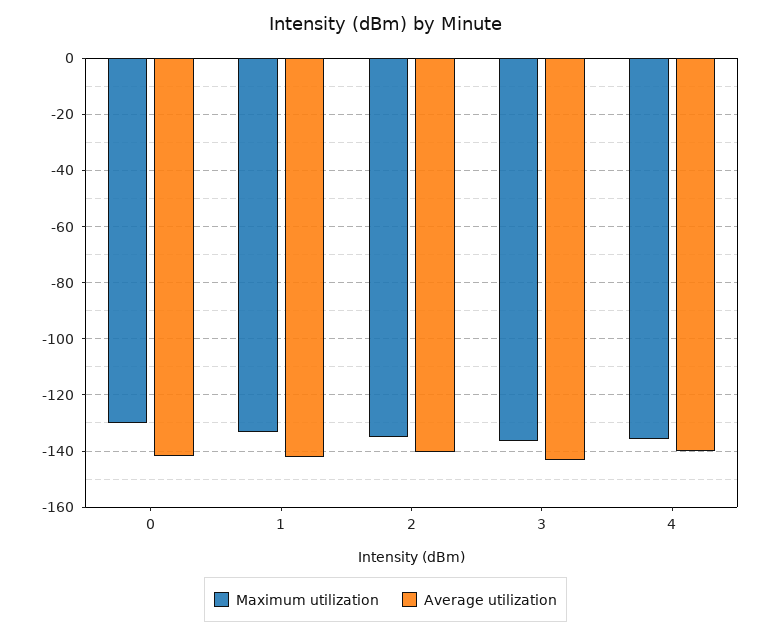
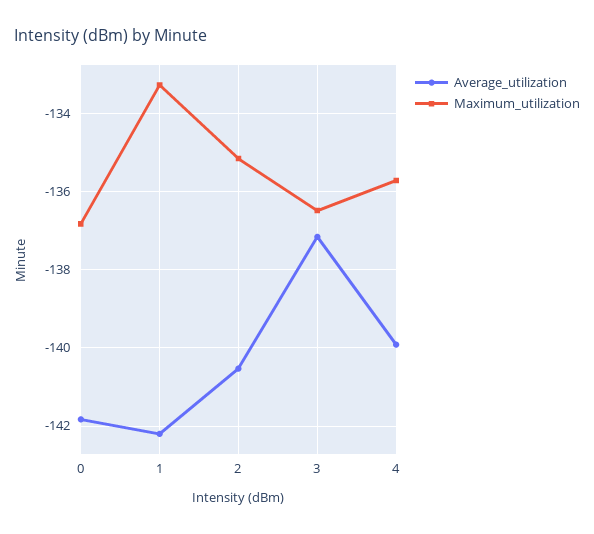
  {
    "Maximum utilization": {
-     "0": -130,
+     "0": -136.8,
      "1": -133.2,
      "2": -135.2,
      "3": -136.4,
      "4": -135.8
    },
    "Average utilization": {
      "0": -141.8,
      "1": -142.2,
      "2": -140.6,
-     "3": -142.5,
+     "3": -137.2,
      "4": -140
    }
  }

